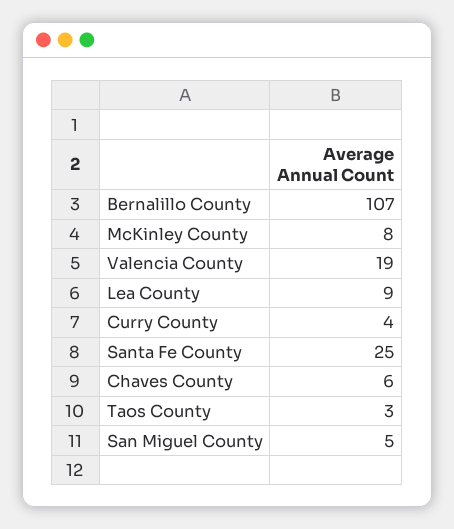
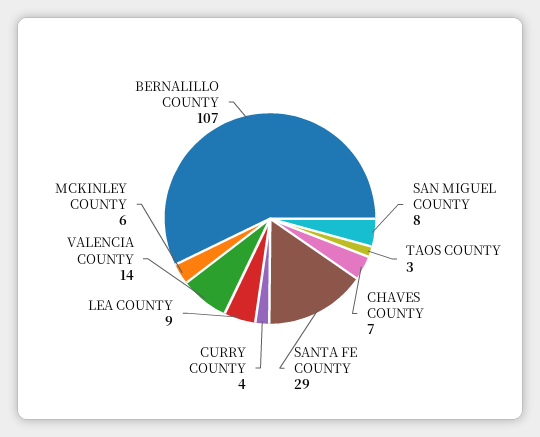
  {
    "Bernalillo County": 107,
-   "McKinley County": 8,
+   "McKinley County": 6,
-   "Valencia County": 19,
+   "Valencia County": 14,
    "Lea County": 9,
    "Curry County": 4,
-   "Santa Fe County": 25,
+   "Santa Fe County": 29,
-   "Chaves County": 6,
+   "Chaves County": 7,
    "Taos County": 3,
-   "San Miguel County": 5
+   "San Miguel County": 8
  }

